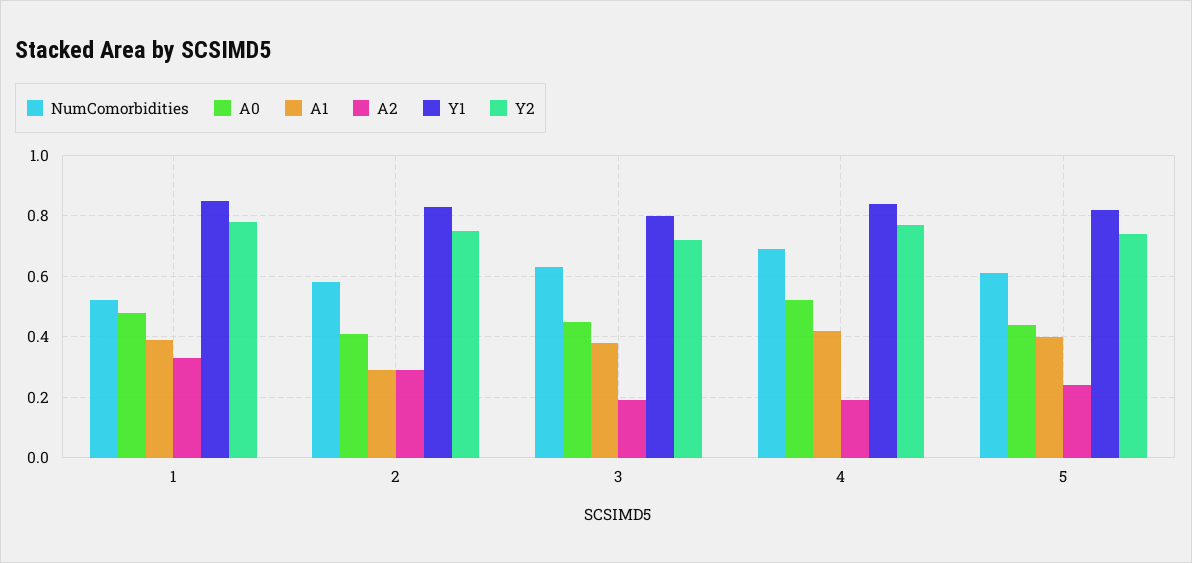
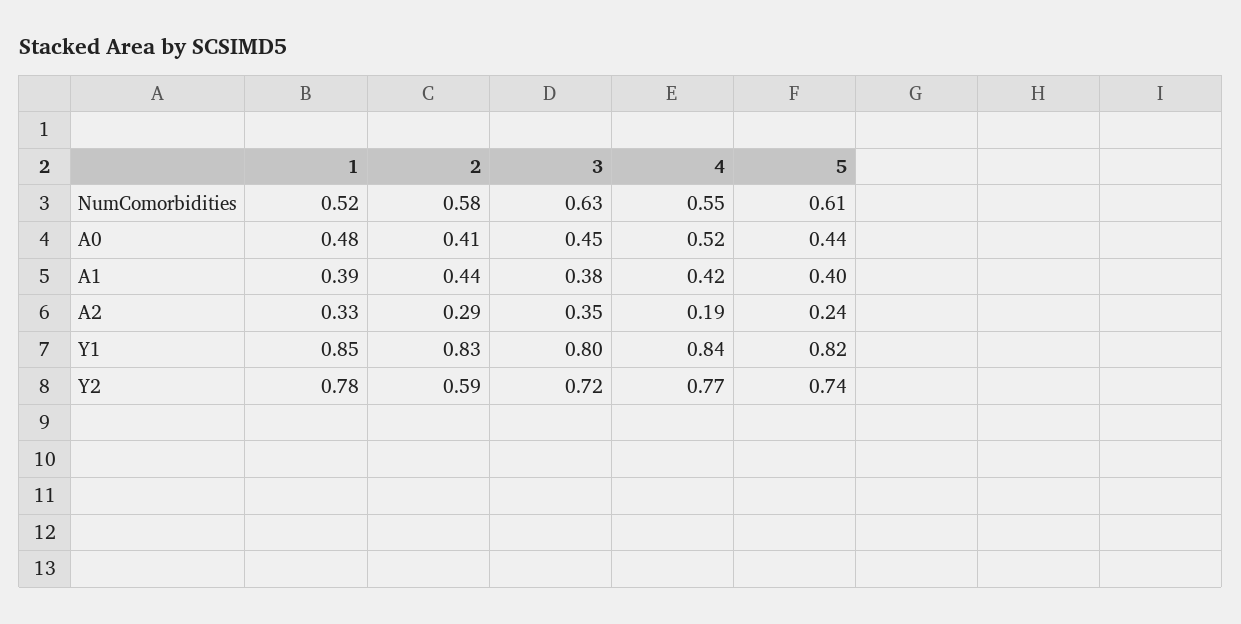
  {
    "NumComorbidities": {
      "1": 0.52,
      "2": 0.58,
      "3": 0.63,
-     "4": 0.7,
+     "4": 0.55,
      "5": 0.61
    },
    "A0": {
      "1": 0.48,
      "2": 0.41,
      "3": 0.45,
      "4": 0.52,
      "5": 0.44
    },
    "A1": {
      "1": 0.39,
-     "2": 0.3,
+     "2": 0.44,
      "3": 0.38,
      "4": 0.42,
      "5": 0.4
    },
    "A2": {
      "1": 0.33,
      "2": 0.29,
-     "3": 0.2,
+     "3": 0.35,
      "4": 0.19,
      "5": 0.24
    },
    "Y1": {
      "1": 0.85,
      "2": 0.83,
      "3": 0.8,
      "4": 0.84,
      "5": 0.82
    },
    "Y2": {
      "1": 0.78,
-     "2": 0.75,
+     "2": 0.59,
      "3": 0.72,
      "4": 0.77,
      "5": 0.74
    }
  }

